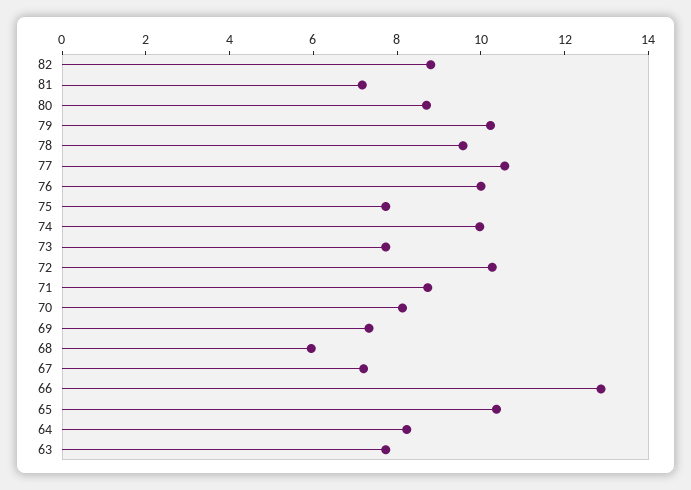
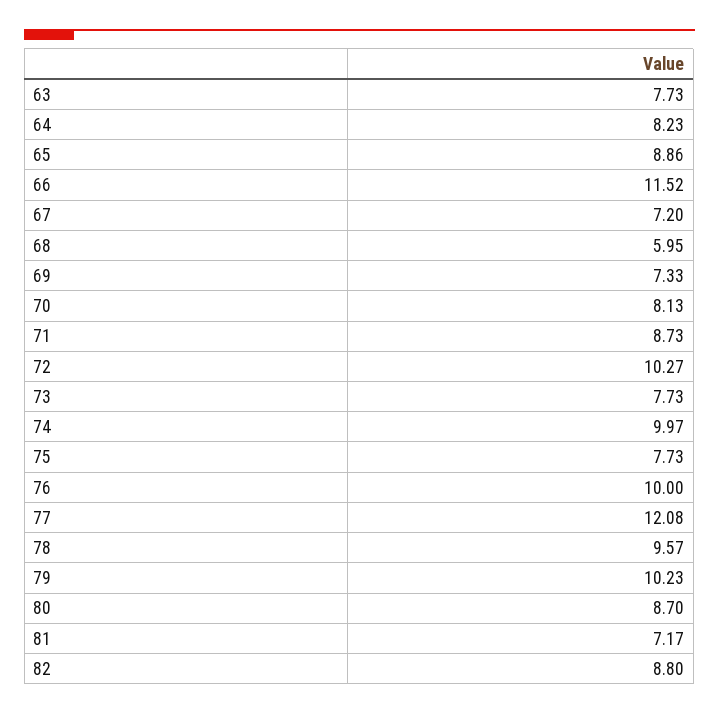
  {
    "82": 8.8,
    "81": 7.17,
    "80": 8.7,
    "79": 10.23,
    "78": 9.57,
-   "77": 10.5,
+   "77": 12.08,
    "76": 10,
    "75": 7.73,
    "74": 9.97,
    "73": 7.73,
    "72": 10.27,
    "71": 8.73,
    "70": 8.13,
    "69": 7.33,
    "68": 5.95,
    "67": 7.2,
-   "66": 13,
+   "66": 11.52,
-   "65": 10.5,
+   "65": 8.86,
    "64": 8.23,
    "63": 7.73
  }

